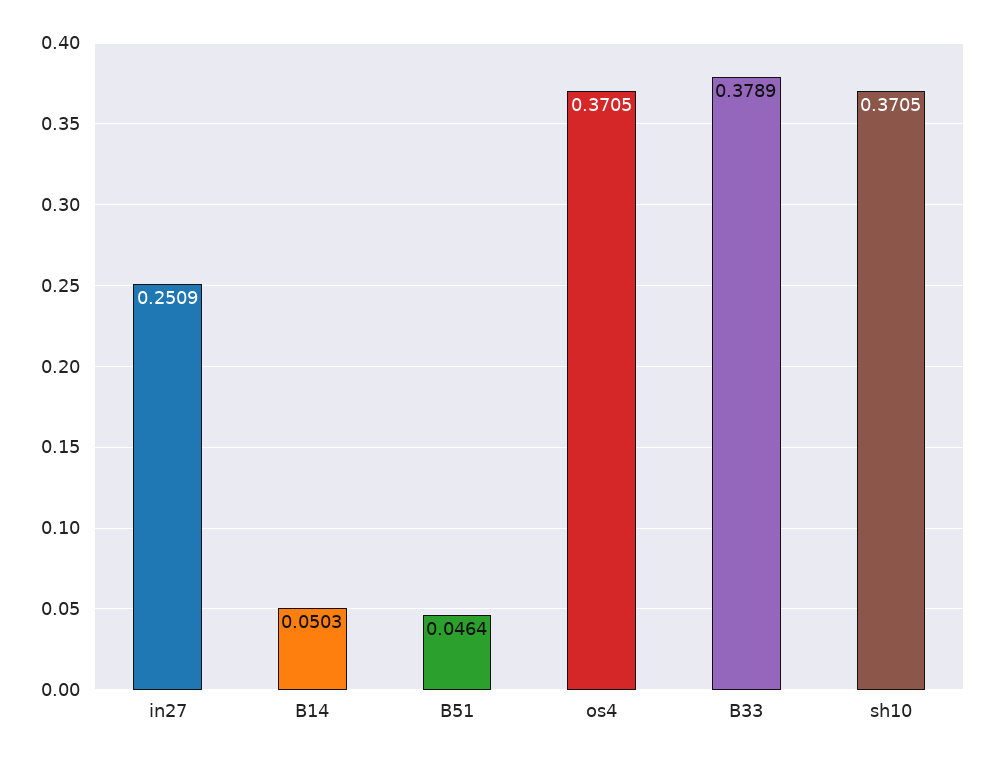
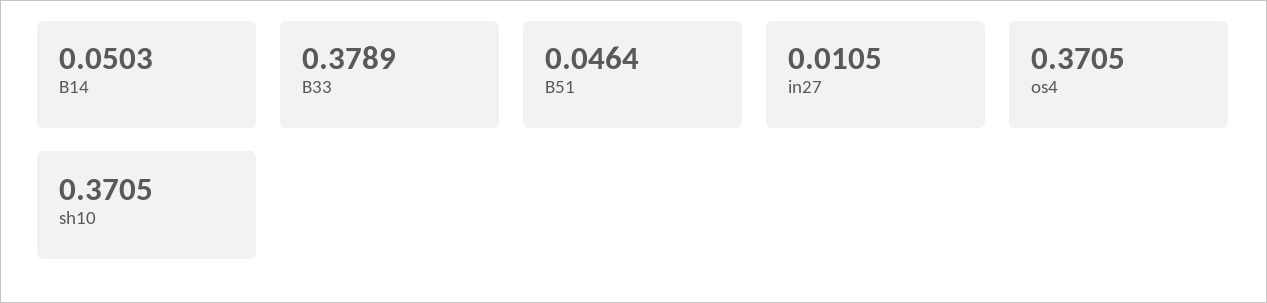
  {
-   "in27": 0.2509,
+   "in27": 0.0105,
    "B14": 0.0503,
    "B51": 0.0464,
    "os4": 0.3705,
    "B33": 0.3789,
    "sh10": 0.3705
  }

